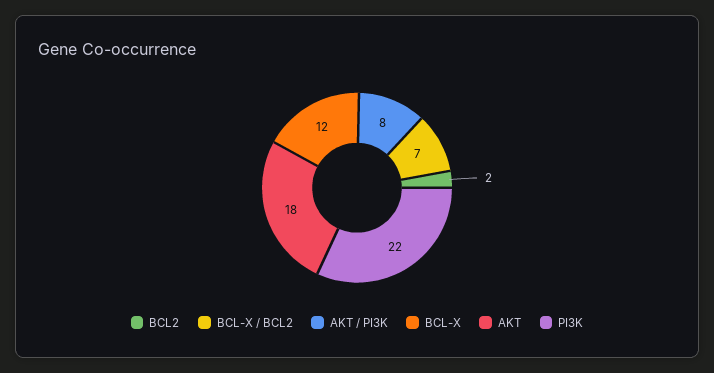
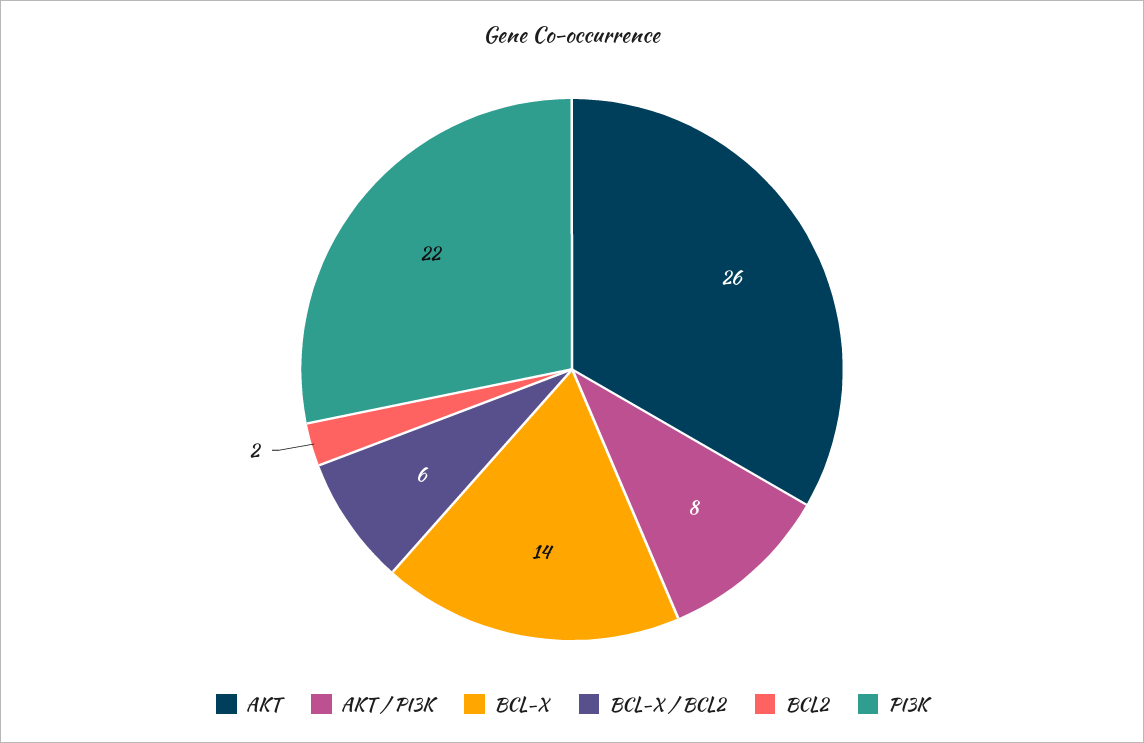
  {
    "BCL2": 2,
-   "BCL-X / BCL2": 7,
+   "BCL-X / BCL2": 6,
    "AKT / PI3K": 8,
-   "BCL-X": 12,
+   "BCL-X": 14,
-   "AKT": 18,
+   "AKT": 26,
    "PI3K": 22
  }

